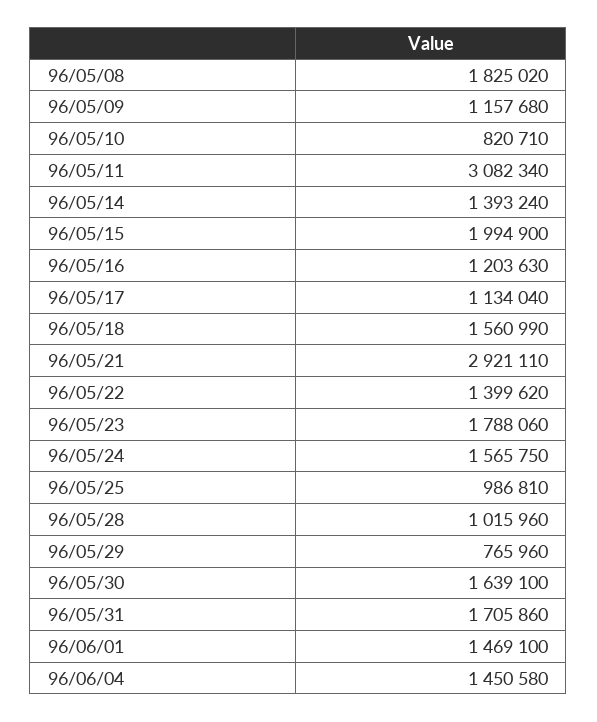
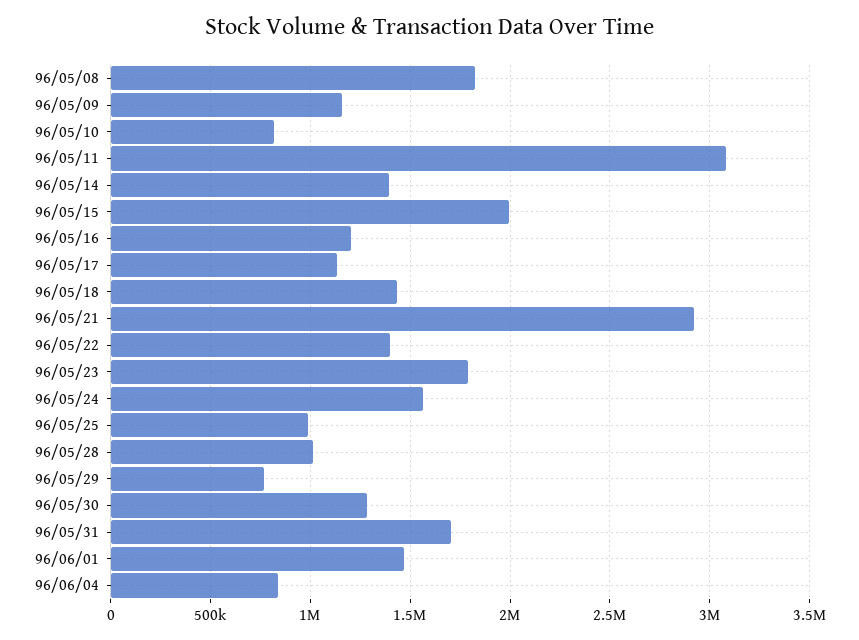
  {
    "96/05/08": 1825020,
    "96/05/09": 1157680,
    "96/05/10": 820710,
    "96/05/11": 3082340,
    "96/05/14": 1393240,
    "96/05/15": 1994900,
    "96/05/16": 1203630,
    "96/05/17": 1134040,
-   "96/05/18": 1560990,
+   "96/05/18": 1450000,
    "96/05/21": 2921110,
    "96/05/22": 1399620,
    "96/05/23": 1788060,
    "96/05/24": 1565750,
    "96/05/25": 986810,
    "96/05/28": 1015960,
    "96/05/29": 765960,
-   "96/05/30": 1639100,
+   "96/05/30": 1300000,
    "96/05/31": 1705860,
    "96/06/01": 1469100,
-   "96/06/04": 1450580
+   "96/06/04": 850000
  }

